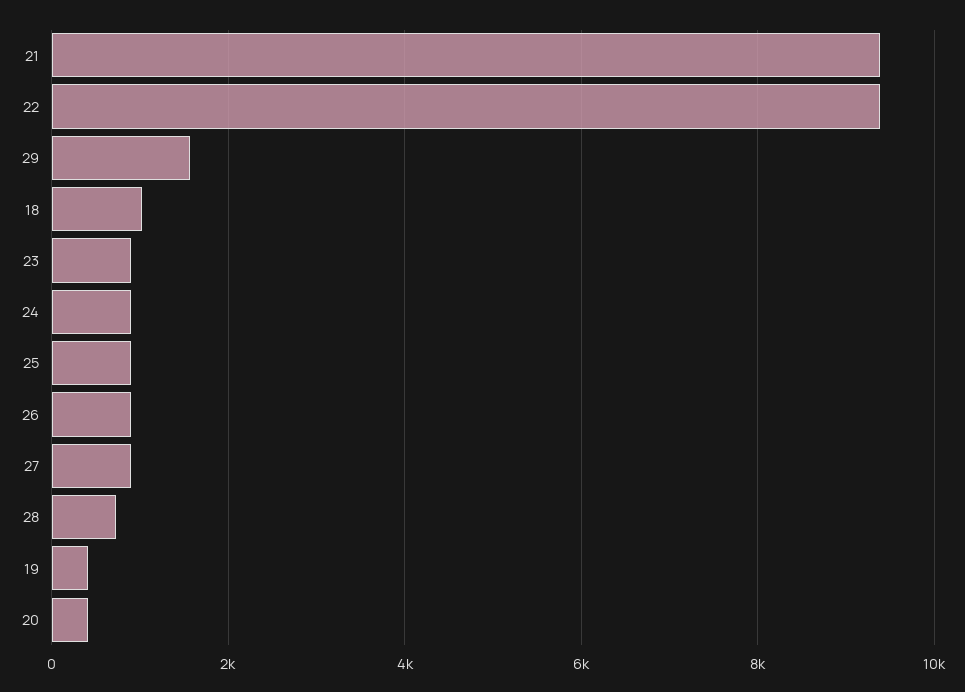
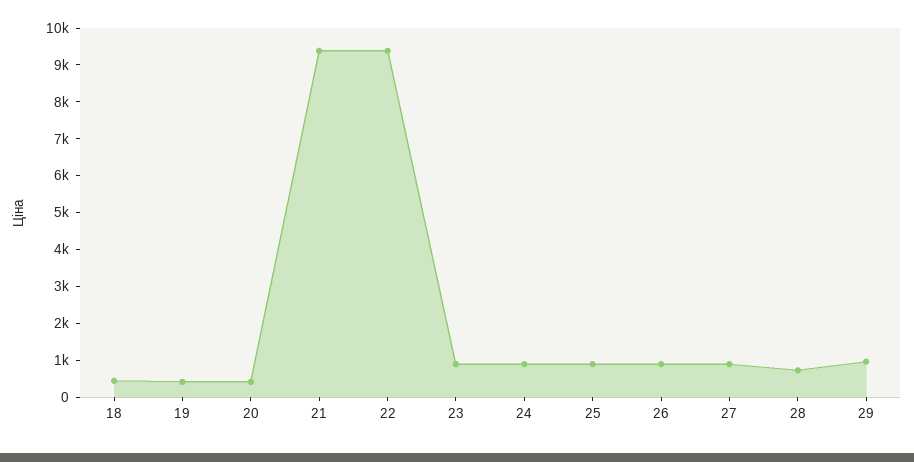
  {
    "21": 9400,
    "22": 9400,
-   "29": 1600,
+   "29": 1000,
-   "18": 1000,
+   "18": 500,
    "23": 800,
    "24": 800,
    "25": 800,
    "26": 800,
    "27": 800,
    "28": 800,
    "19": 400,
    "20": 400
  }

